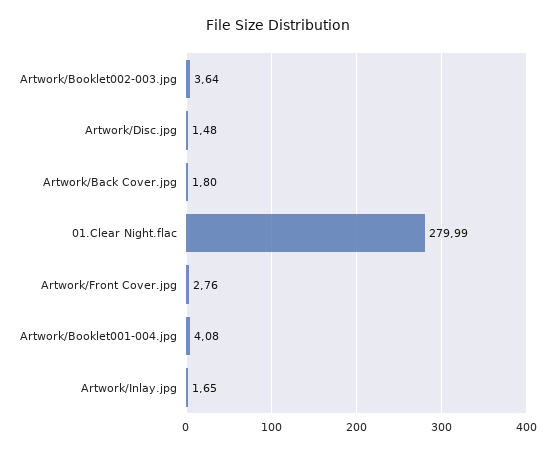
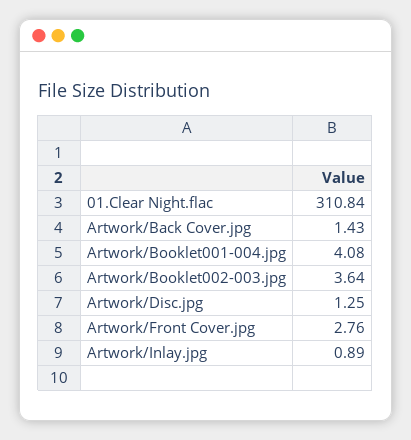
  {
    "Artwork/Booklet002-003.jpg": 3.64,
-   "Artwork/Disc.jpg": 1.48,
+   "Artwork/Disc.jpg": 1.25,
-   "Artwork/Back Cover.jpg": 1.8,
+   "Artwork/Back Cover.jpg": 1.43,
-   "01.Clear Night.flac": 279.99,
+   "01.Clear Night.flac": 310.84,
    "Artwork/Front Cover.jpg": 2.76,
    "Artwork/Booklet001-004.jpg": 4.08,
-   "Artwork/Inlay.jpg": 1.65
+   "Artwork/Inlay.jpg": 0.89
  }

